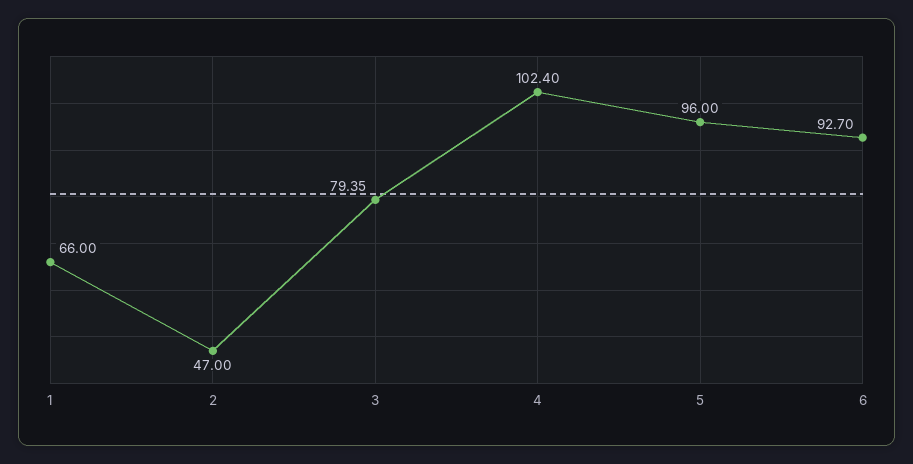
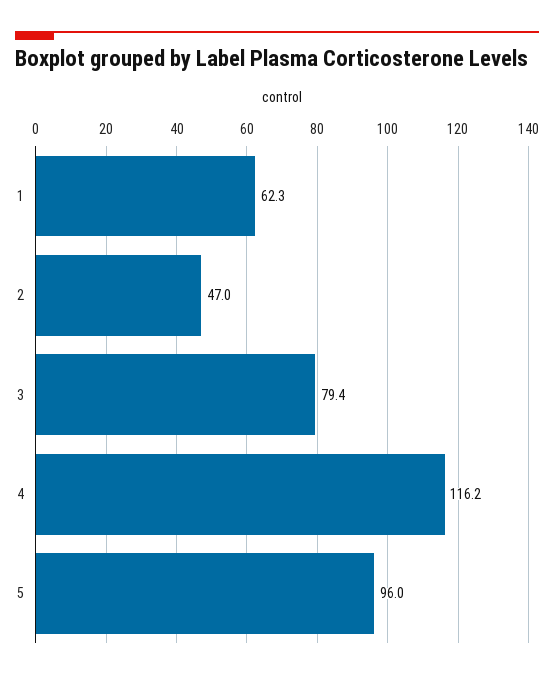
  {
-   "1": 66,
+   "1": 62.3,
    "2": 47,
    "3": 79.35,
-   "4": 102.4,
+   "4": 116.2,
-   "5": 96,
+   "5": 96
-   "6": 92.7
  }

